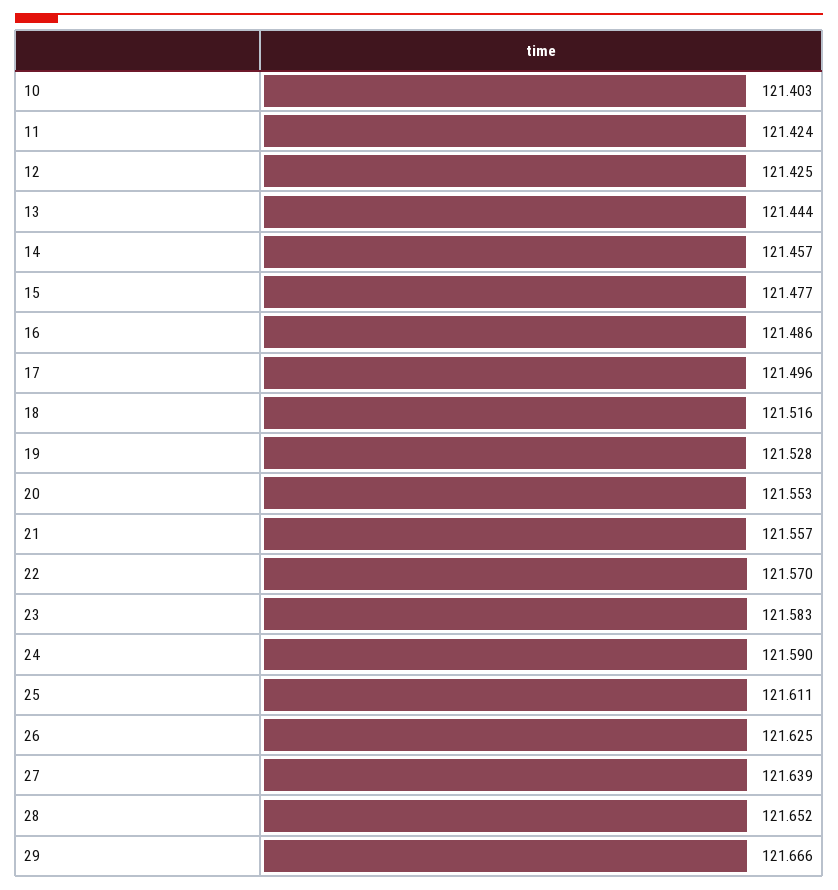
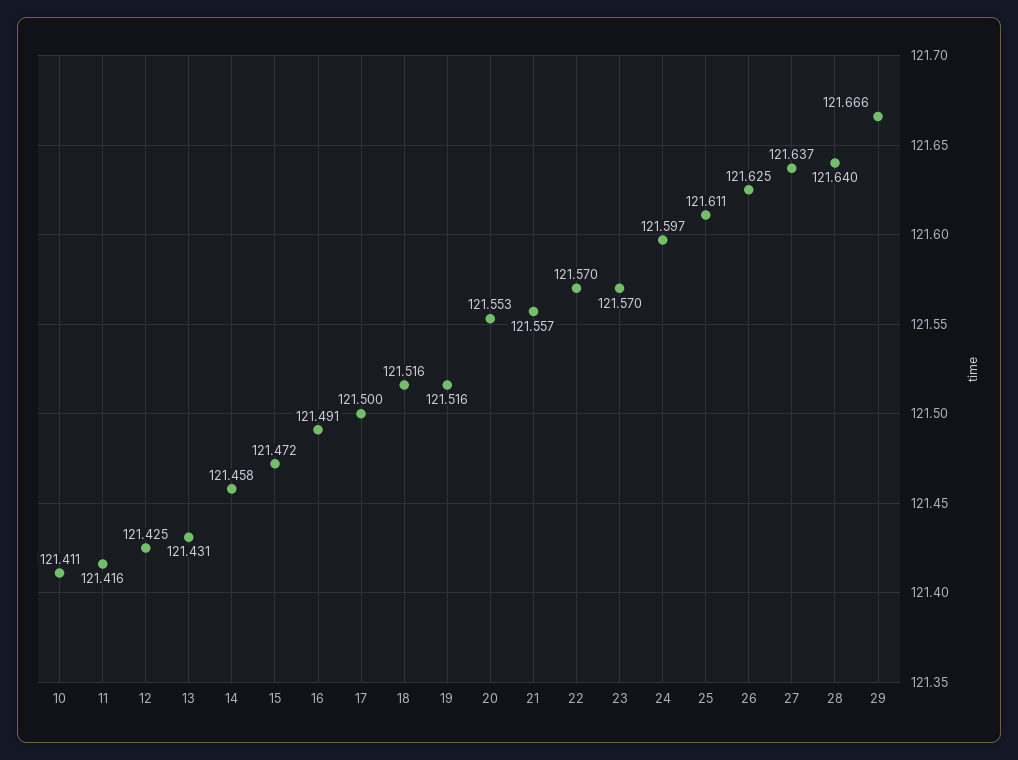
  {
-   "10": 121.403,
+   "10": 121.411,
-   "11": 121.424,
+   "11": 121.416,
    "12": 121.425,
-   "13": 121.444,
+   "13": 121.431,
-   "14": 121.457,
+   "14": 121.458,
-   "15": 121.477,
+   "15": 121.472,
-   "16": 121.486,
+   "16": 121.491,
-   "17": 121.496,
+   "17": 121.5,
    "18": 121.516,
-   "19": 121.528,
+   "19": 121.516,
    "20": 121.553,
    "21": 121.557,
    "22": 121.57,
-   "23": 121.583,
+   "23": 121.57,
-   "24": 121.59,
+   "24": 121.597,
    "25": 121.611,
    "26": 121.625,
-   "27": 121.639,
+   "27": 121.637,
-   "28": 121.652,
+   "28": 121.64,
    "29": 121.666
  }

